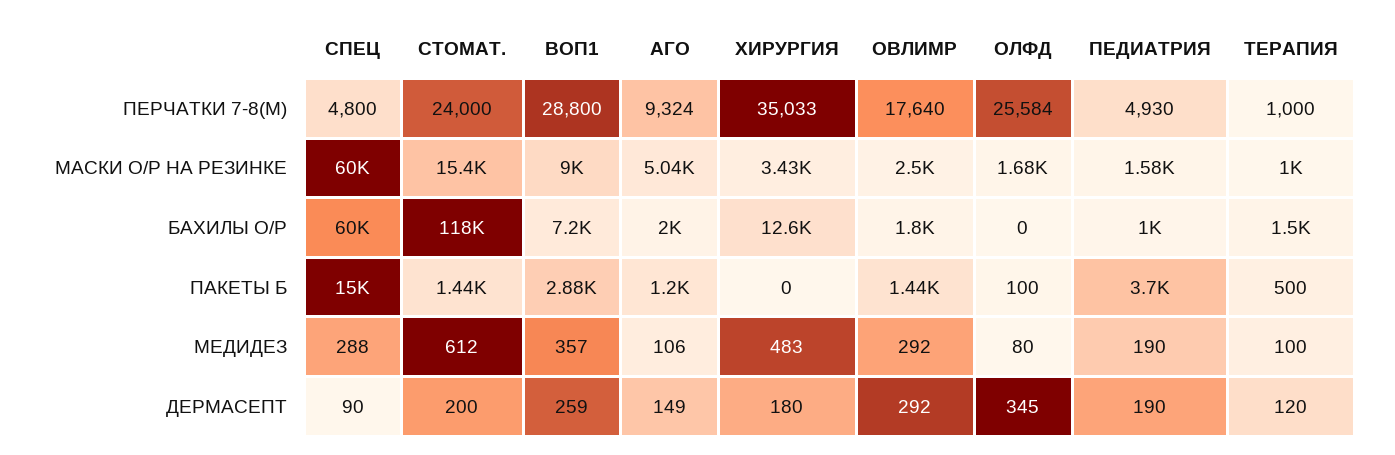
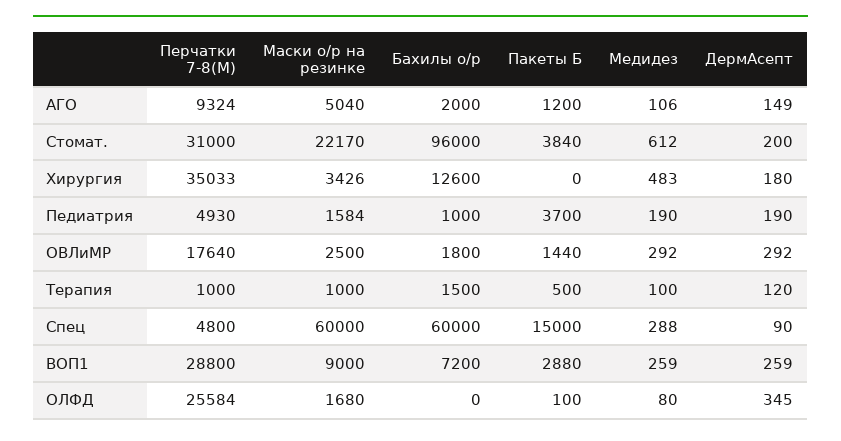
  {
    "СПЕЦ": {
      "ПЕРЧАТКИ 7-8(M)": 4800,
      "МАСКИ О/Р НА РЕЗИНКЕ": 60000,
      "БАХИЛЫ О/Р": 60000,
      "ПАКЕТЫ Б": 15000,
      "МЕДИДЕЗ": 288,
      "ДЕРМАСЕПТ": 90
    },
    "СТОМАТ.": {
-     "ПЕРЧАТКИ 7-8(M)": 24000,
+     "ПЕРЧАТКИ 7-8(M)": 31000,
-     "МАСКИ О/Р НА РЕЗИНКЕ": 15400,
+     "МАСКИ О/Р НА РЕЗИНКЕ": 22170,
-     "БАХИЛЫ О/Р": 118000,
+     "БАХИЛЫ О/Р": 96000,
-     "ПАКЕТЫ Б": 1440,
+     "ПАКЕТЫ Б": 3840,
      "МЕДИДЕЗ": 612,
      "ДЕРМАСЕПТ": 200
    },
    "ВОП1": {
      "ПЕРЧАТКИ 7-8(M)": 28800,
      "МАСКИ О/Р НА РЕЗИНКЕ": 9000,
      "БАХИЛЫ О/Р": 7200,
      "ПАКЕТЫ Б": 2880,
-     "МЕДИДЕЗ": 357,
+     "МЕДИДЕЗ": 259,
      "ДЕРМАСЕПТ": 259
    },
    "АГО": {
      "ПЕРЧАТКИ 7-8(M)": 9324,
      "МАСКИ О/Р НА РЕЗИНКЕ": 5040,
      "БАХИЛЫ О/Р": 2000,
      "ПАКЕТЫ Б": 1200,
      "МЕДИДЕЗ": 106,
      "ДЕРМАСЕПТ": 149
    },
    "ХИРУРГИЯ": {
      "ПЕРЧАТКИ 7-8(M)": 35033,
      "МАСКИ О/Р НА РЕЗИНКЕ": 3426,
      "БАХИЛЫ О/Р": 12600,
      "ПАКЕТЫ Б": 0,
      "МЕДИДЕЗ": 483,
      "ДЕРМАСЕПТ": 180
    },
    "ОВЛИМР": {
      "ПЕРЧАТКИ 7-8(M)": 17640,
      "МАСКИ О/Р НА РЕЗИНКЕ": 2500,
      "БАХИЛЫ О/Р": 1800,
      "ПАКЕТЫ Б": 1440,
      "МЕДИДЕЗ": 292,
      "ДЕРМАСЕПТ": 292
    },
    "ОЛФД": {
      "ПЕРЧАТКИ 7-8(M)": 25584,
      "МАСКИ О/Р НА РЕЗИНКЕ": 1680,
      "БАХИЛЫ О/Р": 0,
      "ПАКЕТЫ Б": 100,
      "МЕДИДЕЗ": 80,
      "ДЕРМАСЕПТ": 345
    },
    "ПЕДИАТРИЯ": {
      "ПЕРЧАТКИ 7-8(M)": 4930,
      "МАСКИ О/Р НА РЕЗИНКЕ": 1584,
      "БАХИЛЫ О/Р": 1000,
      "ПАКЕТЫ Б": 3700,
      "МЕДИДЕЗ": 190,
      "ДЕРМАСЕПТ": 190
    },
    "ТЕРАПИЯ": {
      "ПЕРЧАТКИ 7-8(M)": 1000,
      "МАСКИ О/Р НА РЕЗИНКЕ": 1000,
      "БАХИЛЫ О/Р": 1500,
      "ПАКЕТЫ Б": 500,
      "МЕДИДЕЗ": 100,
      "ДЕРМАСЕПТ": 120
    }
  }

